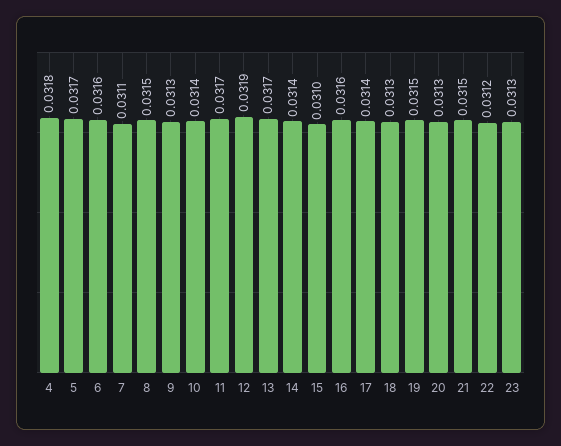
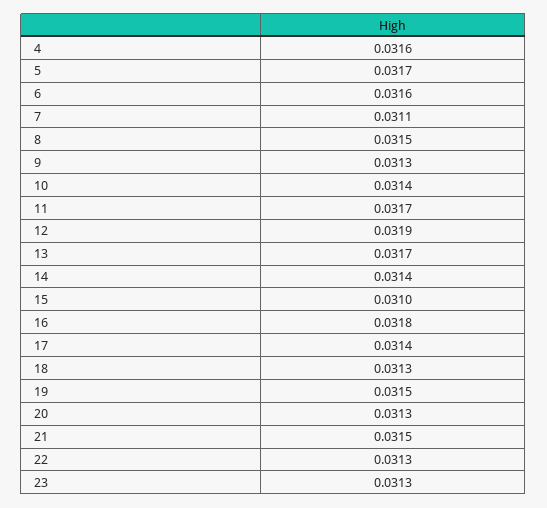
  {
-   "4": 0.0318,
+   "4": 0.0316,
    "5": 0.0317,
    "6": 0.0316,
    "7": 0.0311,
    "8": 0.0315,
    "9": 0.0313,
    "10": 0.0314,
    "11": 0.0317,
    "12": 0.0319,
    "13": 0.0317,
    "14": 0.0314,
    "15": 0.031,
-   "16": 0.0316,
+   "16": 0.0318,
    "17": 0.0314,
    "18": 0.0313,
    "19": 0.0315,
    "20": 0.0313,
    "21": 0.0315,
-   "22": 0.0312,
+   "22": 0.0313,
    "23": 0.0313
  }

